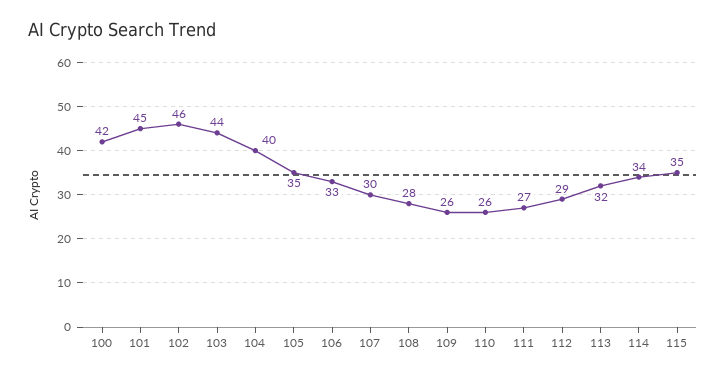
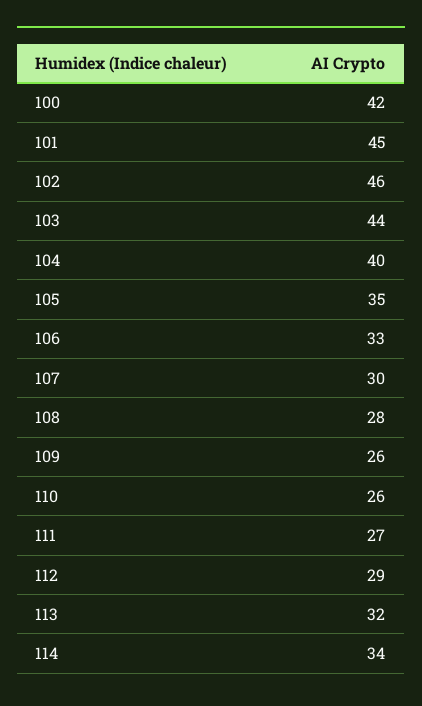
  {
    "100": 42,
    "101": 45,
    "102": 46,
    "103": 44,
    "104": 40,
    "105": 35,
    "106": 33,
    "107": 30,
    "108": 28,
    "109": 26,
    "110": 26,
    "111": 27,
    "112": 29,
    "113": 32,
-   "114": 34,
+   "114": 34
-   "115": 35
  }

